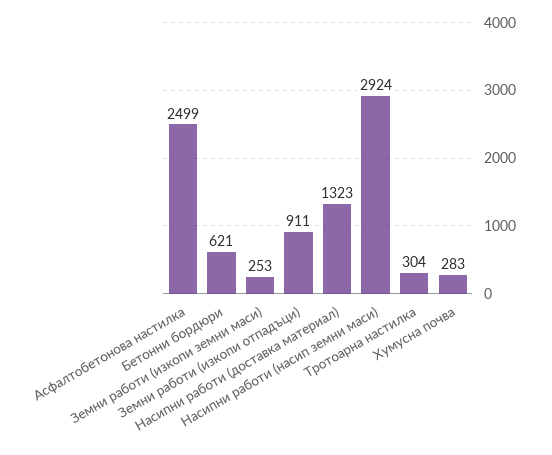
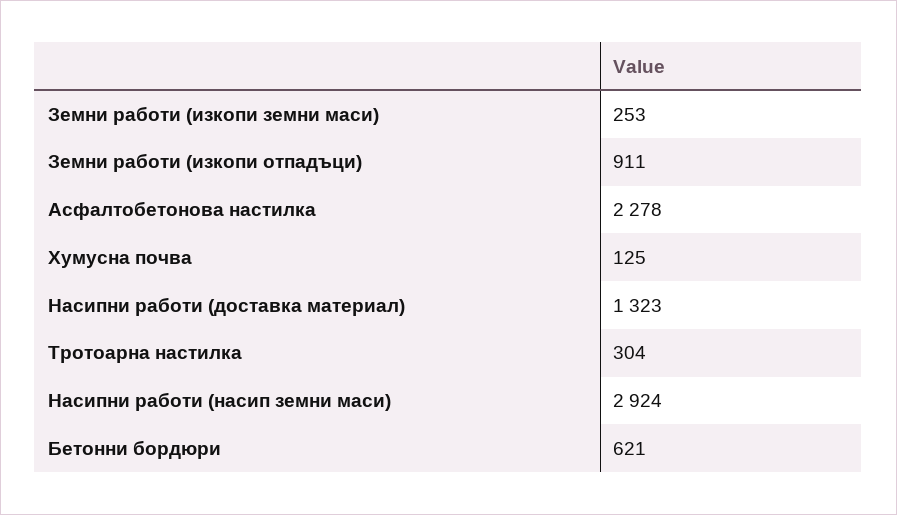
  {
-   "Асфалтобетонова настилка": 2499,
+   "Асфалтобетонова настилка": 2278,
    "Бетонни бордюри": 621,
    "Земни работи (изкопи земни маси)": 253,
    "Земни работи (изкопи отпадъци)": 911,
    "Насипни работи (доставка материал)": 1323,
    "Насипни работи (насип земни маси)": 2924,
    "Тротоарна настилка": 304,
-   "Хумусна почва": 283
+   "Хумусна почва": 125
  }

